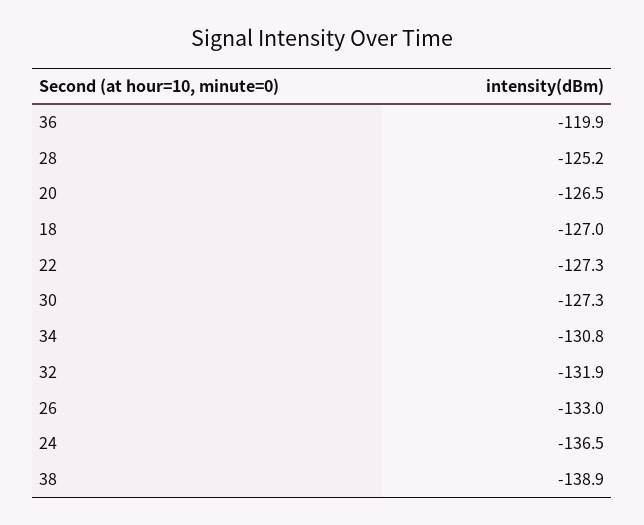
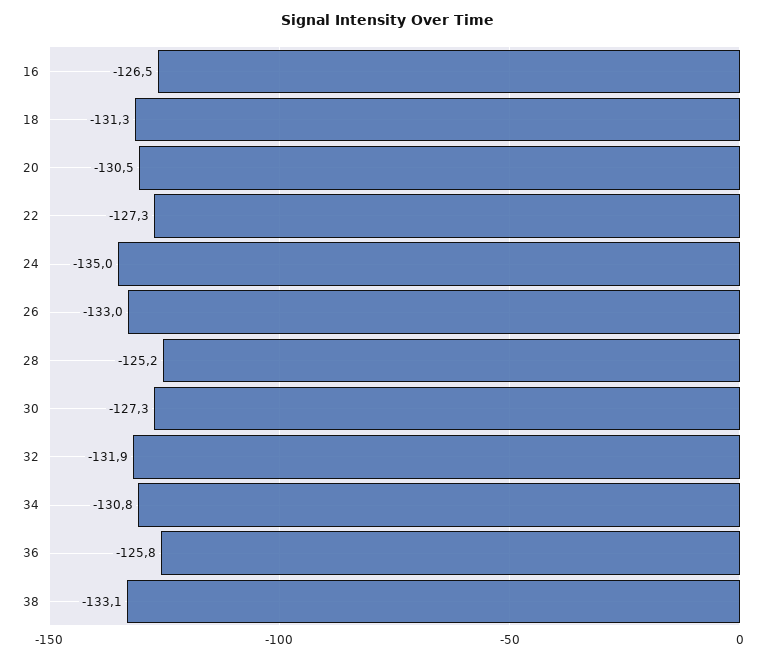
  {
-   "36": -119.9,
+   "36": -125.8,
    "28": -125.2,
-   "20": -126.5,
+   "20": -130.5,
-   "18": -127,
+   "18": -131.3,
    "22": -127.3,
    "30": -127.3,
    "34": -130.8,
    "32": -131.9,
    "26": -133,
-   "24": -136.5,
+   "24": -135,
-   "38": -138.9
+   "38": -133.1,
+   "16": -126.5
  }

